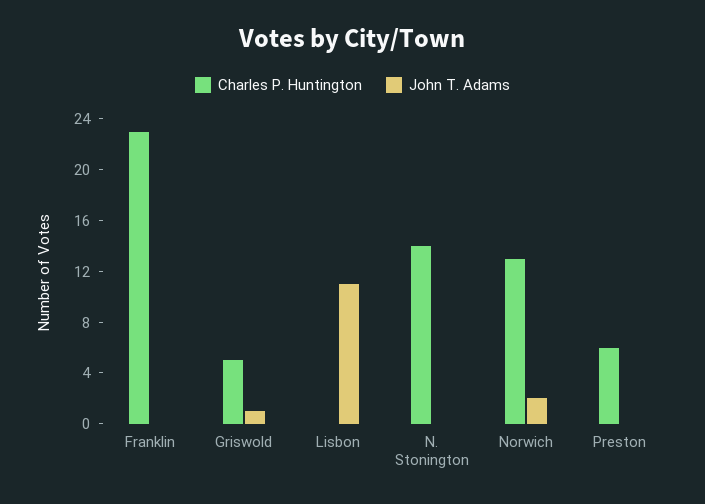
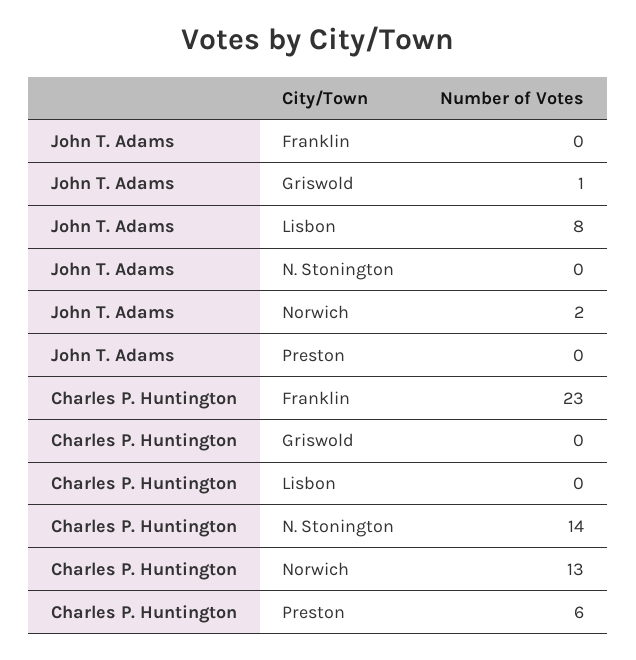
  {
    "Charles P. Huntington": {
      "Franklin": 23,
-     "Griswold": 5,
+     "Griswold": 0,
      "Lisbon": 0,
      "N. Stonington": 14,
      "Norwich": 13,
      "Preston": 6
    },
    "John T. Adams": {
      "Franklin": 0,
      "Griswold": 1,
-     "Lisbon": 11,
+     "Lisbon": 8,
      "N. Stonington": 0,
      "Norwich": 2,
      "Preston": 0
    }
  }

